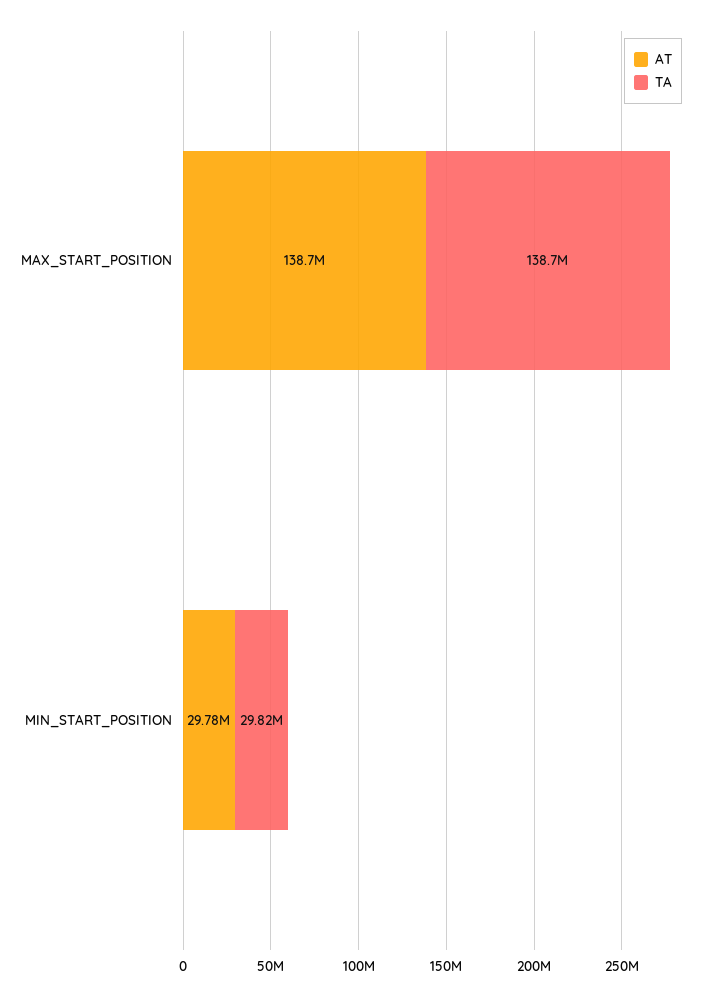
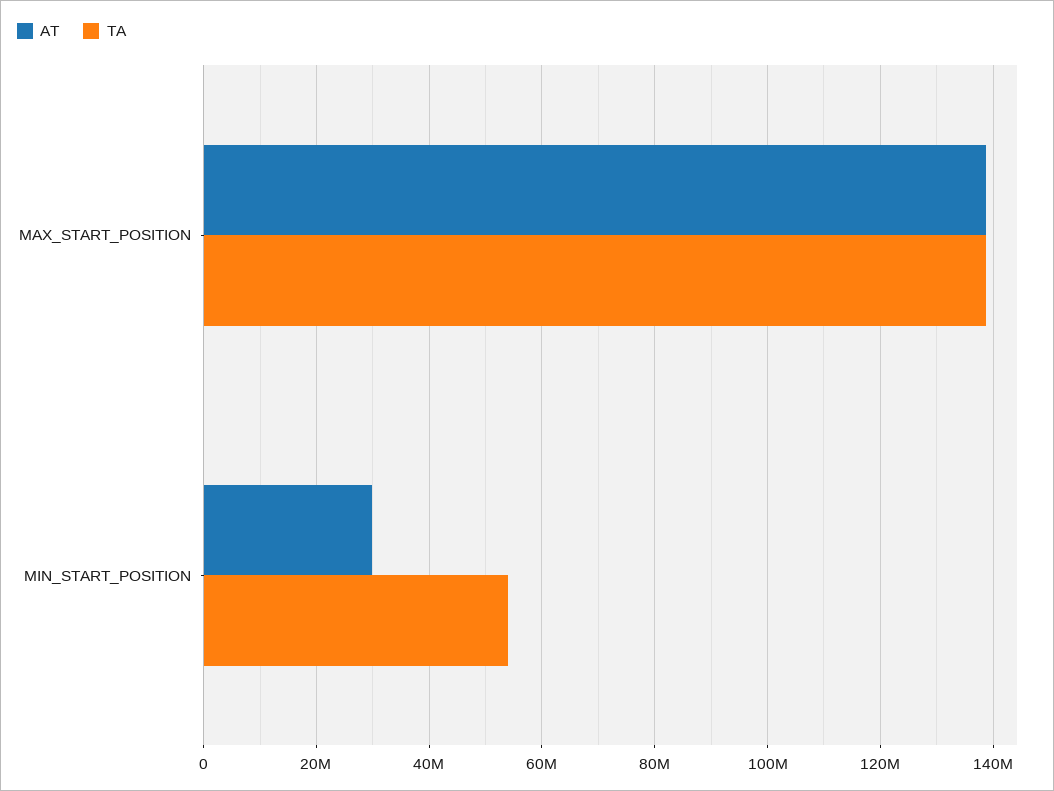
  {
    "AT": {
      "MAX_START_POSITION": 138700000,
      "MIN_START_POSITION": 29780000
    },
    "TA": {
      "MAX_START_POSITION": 138700000,
-     "MIN_START_POSITION": 29820000
+     "MIN_START_POSITION": 54000000
    }
  }

